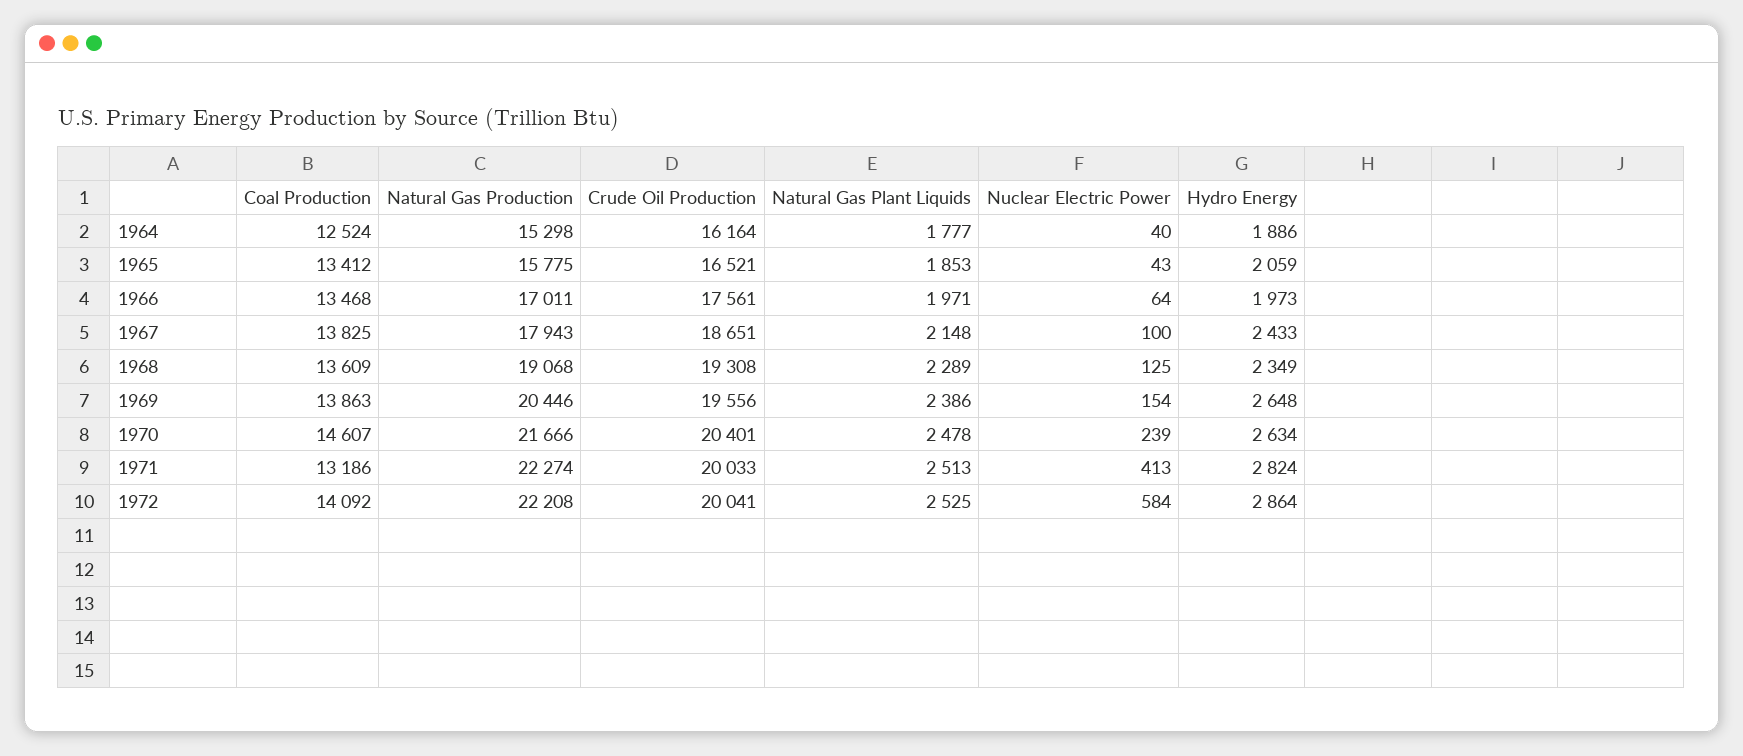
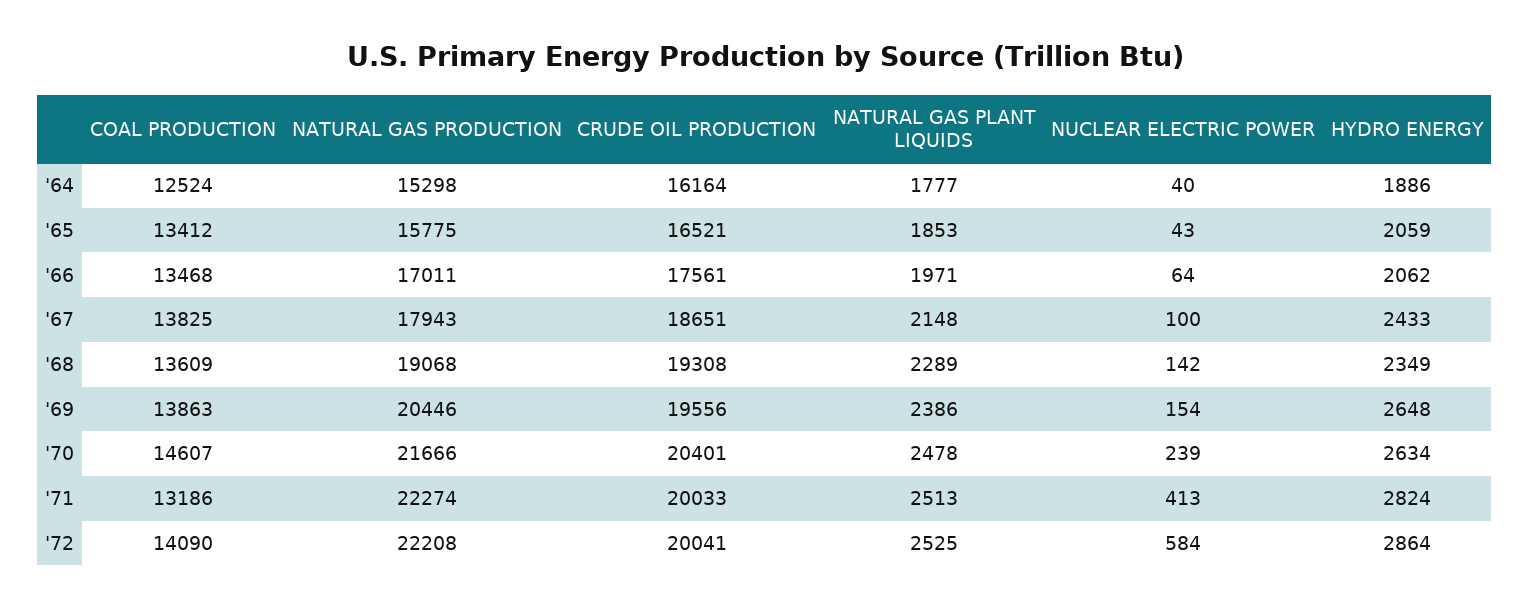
  {
    "Coal Production": {
      "1964": 12524,
      "1965": 13412,
      "1966": 13468,
      "1967": 13825,
      "1968": 13609,
      "1969": 13863,
      "1970": 14607,
      "1971": 13186,
-     "1972": 14092
+     "1972": 14090
    },
    "Natural Gas Production": {
      "1964": 15298,
      "1965": 15775,
      "1966": 17011,
      "1967": 17943,
      "1968": 19068,
      "1969": 20446,
      "1970": 21666,
      "1971": 22274,
      "1972": 22208
    },
    "Crude Oil Production": {
      "1964": 16164,
      "1965": 16521,
      "1966": 17561,
      "1967": 18651,
      "1968": 19308,
      "1969": 19556,
      "1970": 20401,
      "1971": 20033,
      "1972": 20041
    },
    "Natural Gas Plant Liquids": {
      "1964": 1777,
      "1965": 1853,
      "1966": 1971,
      "1967": 2148,
      "1968": 2289,
      "1969": 2386,
      "1970": 2478,
      "1971": 2513,
      "1972": 2525
    },
    "Nuclear Electric Power": {
      "1964": 40,
      "1965": 43,
      "1966": 64,
      "1967": 100,
-     "1968": 125,
+     "1968": 142,
      "1969": 154,
      "1970": 239,
      "1971": 413,
      "1972": 584
    },
    "Hydro Energy": {
      "1964": 1886,
      "1965": 2059,
-     "1966": 1973,
+     "1966": 2062,
      "1967": 2433,
      "1968": 2349,
      "1969": 2648,
      "1970": 2634,
      "1971": 2824,
      "1972": 2864
    }
  }

